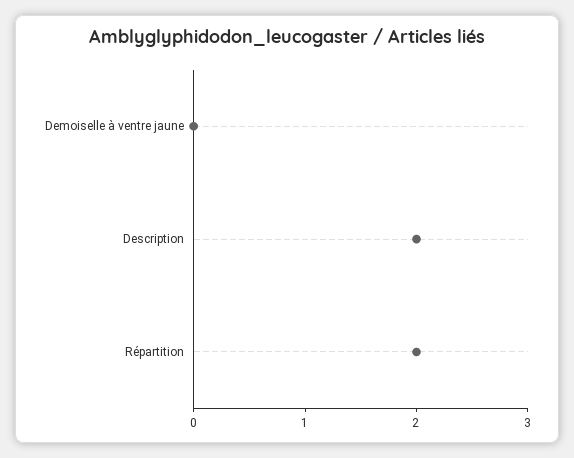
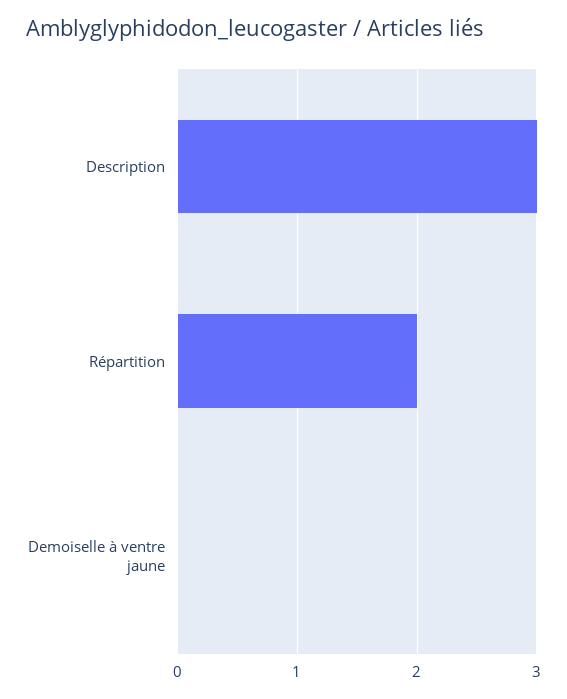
  {
    "Demoiselle à ventre jaune": 0,
-   "Description": 2,
+   "Description": 3,
    "Répartition": 2
  }

